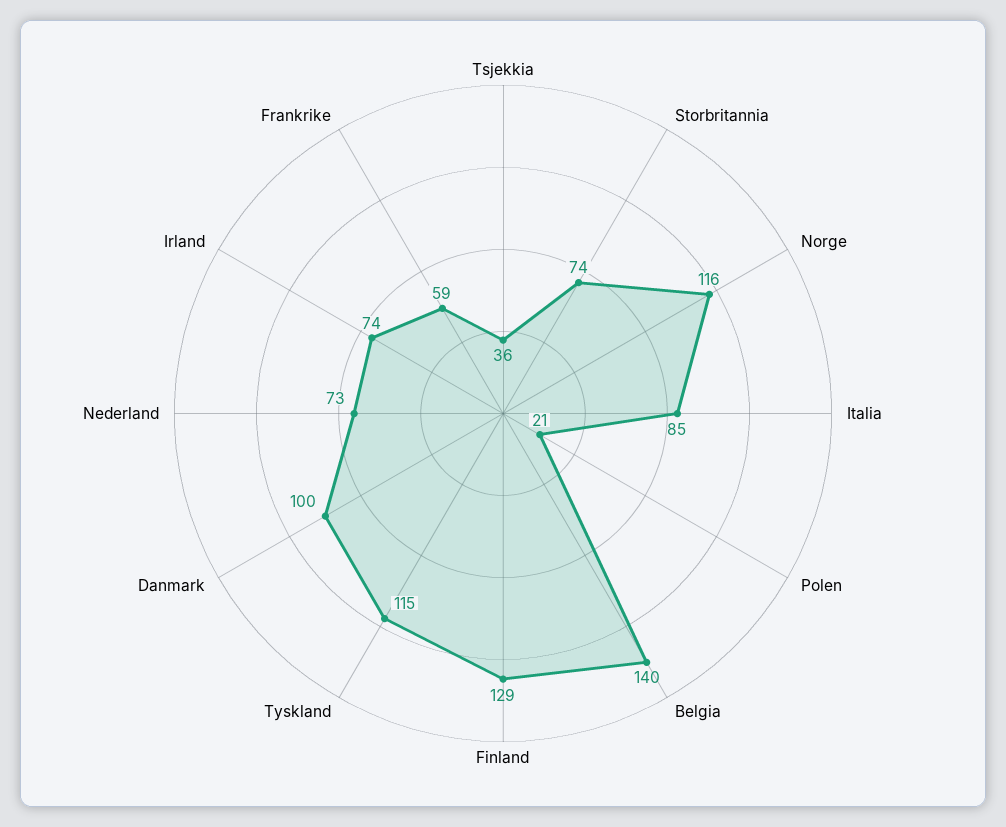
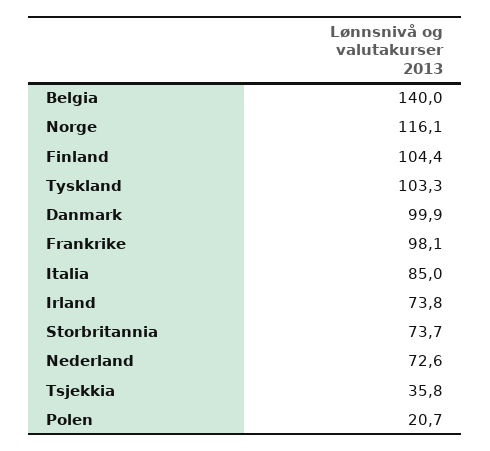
  {
    "Tsjekkia": 35.8,
    "Storbritannia": 73.7,
    "Norge": 116.1,
    "Italia": 85,
    "Polen": 20.7,
    "Belgia": 140,
-   "Finland": 129,
+   "Finland": 104.4,
-   "Tyskland": 115,
+   "Tyskland": 103.3,
    "Danmark": 99.9,
    "Nederland": 72.6,
    "Irland": 73.8,
-   "Frankrike": 59
+   "Frankrike": 98.1
  }

